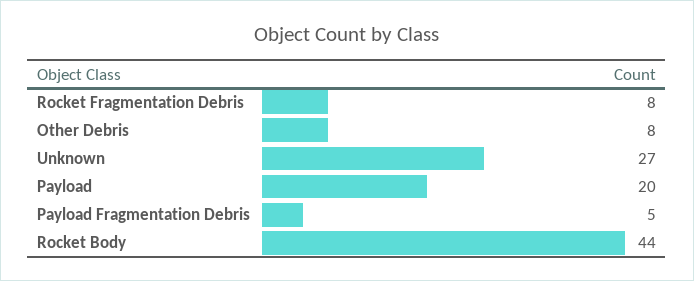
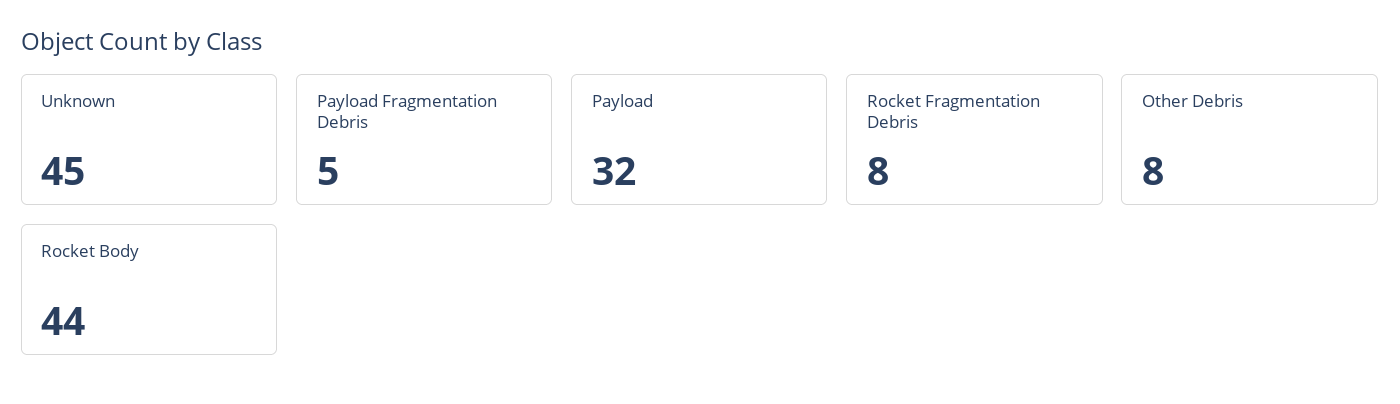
  {
    "Rocket Fragmentation Debris": 8,
    "Other Debris": 8,
-   "Unknown": 27,
+   "Unknown": 45,
-   "Payload": 20,
+   "Payload": 32,
    "Payload Fragmentation Debris": 5,
    "Rocket Body": 44
  }

